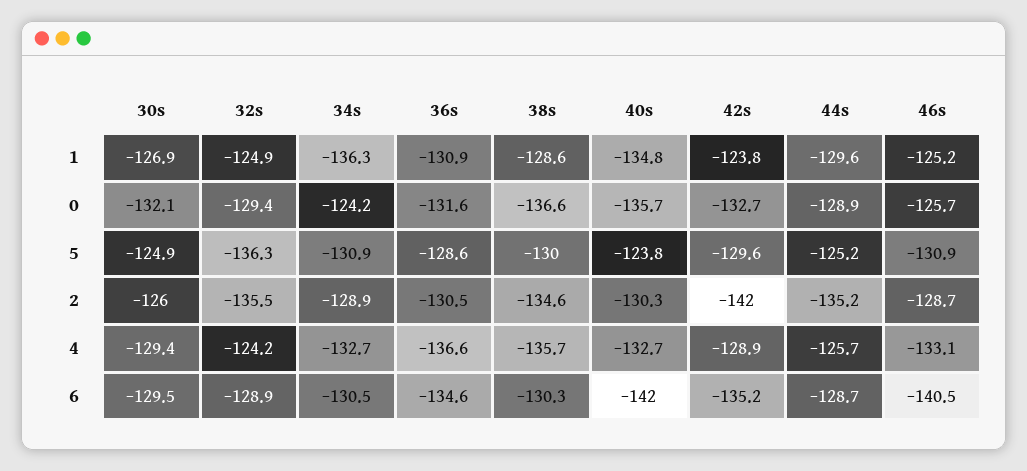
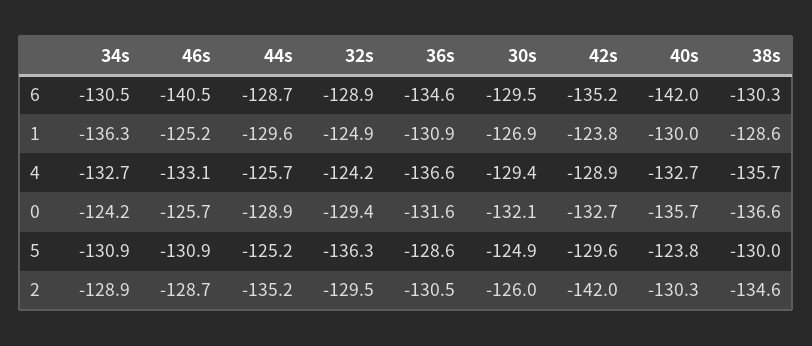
  {
    "30s": {
      "1": -126.9,
      "0": -132.1,
      "5": -124.9,
      "2": -126,
      "4": -129.4,
      "6": -129.5
    },
    "32s": {
      "1": -124.9,
      "0": -129.4,
      "5": -136.3,
-     "2": -135.5,
+     "2": -129.5,
      "4": -124.2,
      "6": -128.9
    },
    "34s": {
      "1": -136.3,
      "0": -124.2,
      "5": -130.9,
      "2": -128.9,
      "4": -132.7,
      "6": -130.5
    },
    "36s": {
      "1": -130.9,
      "0": -131.6,
      "5": -128.6,
      "2": -130.5,
      "4": -136.6,
      "6": -134.6
    },
    "38s": {
      "1": -128.6,
      "0": -136.6,
      "5": -130,
      "2": -134.6,
      "4": -135.7,
      "6": -130.3
    },
    "40s": {
-     "1": -134.8,
+     "1": -130,
      "0": -135.7,
      "5": -123.8,
      "2": -130.3,
      "4": -132.7,
      "6": -142
    },
    "42s": {
      "1": -123.8,
      "0": -132.7,
      "5": -129.6,
      "2": -142,
      "4": -128.9,
      "6": -135.2
    },
    "44s": {
      "1": -129.6,
      "0": -128.9,
      "5": -125.2,
      "2": -135.2,
      "4": -125.7,
      "6": -128.7
    },
    "46s": {
      "1": -125.2,
      "0": -125.7,
      "5": -130.9,
      "2": -128.7,
      "4": -133.1,
      "6": -140.5
    }
  }

